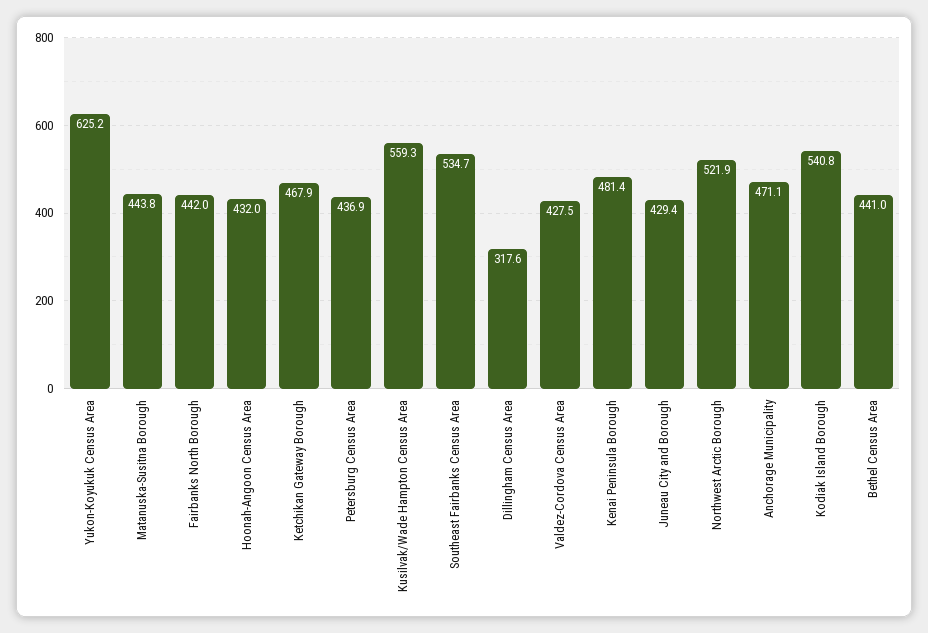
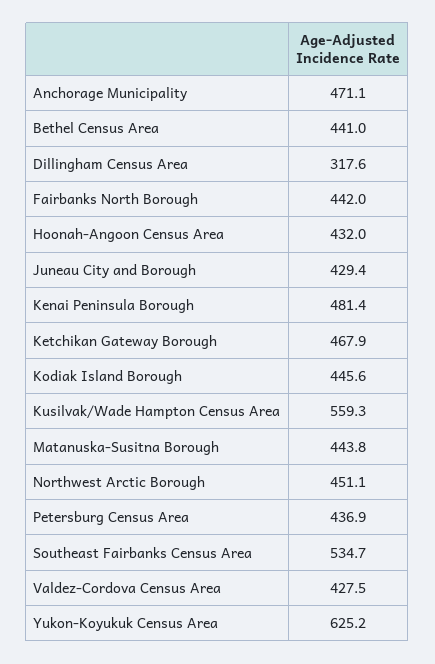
  {
    "Yukon-Koyukuk Census Area": 625.2,
    "Matanuska-Susitna Borough": 443.8,
    "Fairbanks North Borough": 442,
    "Hoonah-Angoon Census Area": 432,
    "Ketchikan Gateway Borough": 467.9,
    "Petersburg Census Area": 436.9,
    "Kusilvak/Wade Hampton Census Area": 559.3,
    "Southeast Fairbanks Census Area": 534.7,
    "Dillingham Census Area": 317.6,
    "Valdez-Cordova Census Area": 427.5,
    "Kenai Peninsula Borough": 481.4,
    "Juneau City and Borough": 429.4,
-   "Northwest Arctic Borough": 521.9,
+   "Northwest Arctic Borough": 451.1,
    "Anchorage Municipality": 471.1,
-   "Kodiak Island Borough": 540.8,
+   "Kodiak Island Borough": 445.6,
    "Bethel Census Area": 441
  }

